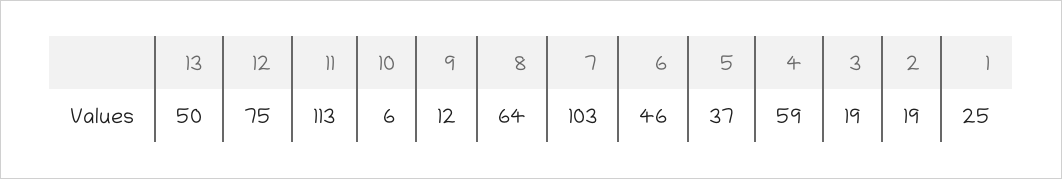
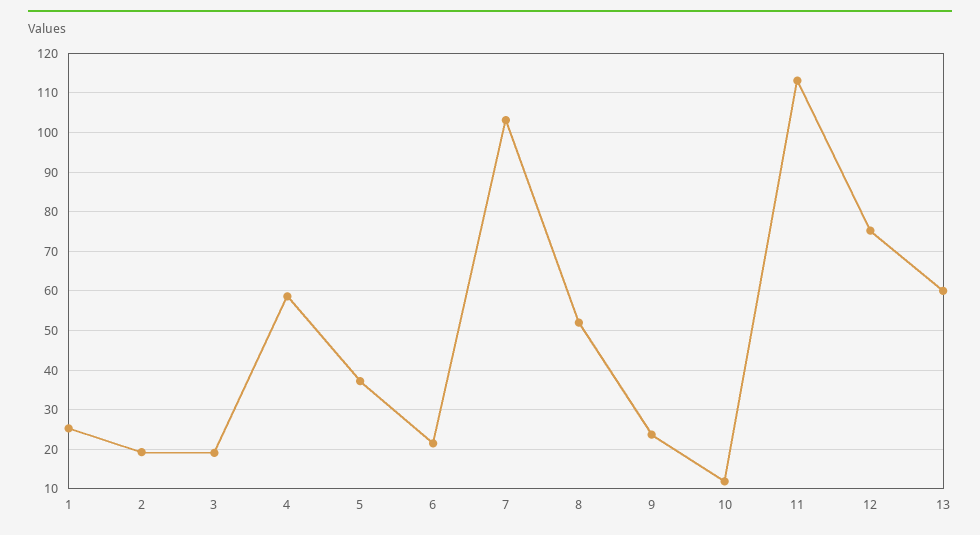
  {
-   "13": 50,
+   "13": 60,
    "12": 75,
    "11": 113,
-   "10": 6,
+   "10": 12,
-   "9": 12,
+   "9": 24,
-   "8": 64,
+   "8": 52,
    "7": 103,
-   "6": 46,
+   "6": 22,
    "5": 37,
    "4": 59,
    "3": 19,
    "2": 19,
    "1": 25
  }

